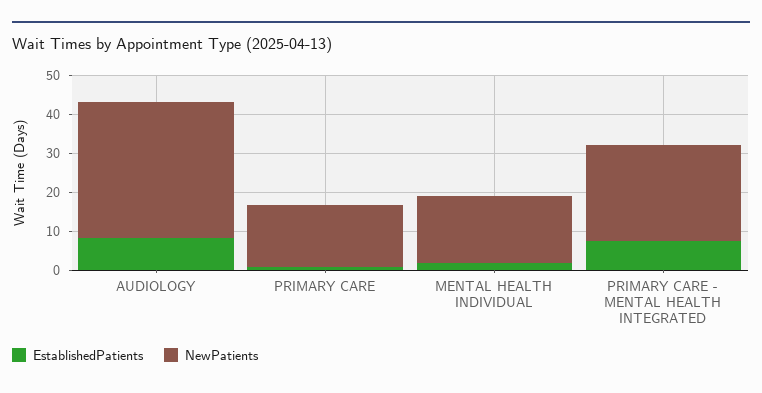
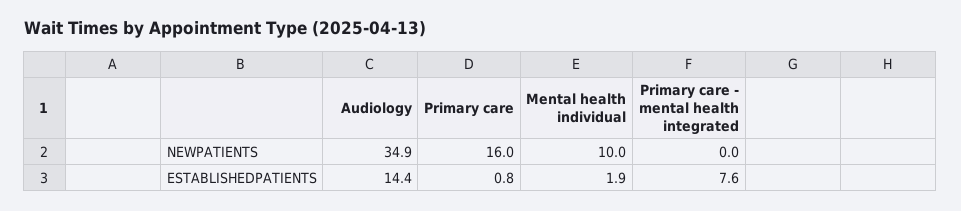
  {
    "EstablishedPatients": {
-     "AUDIOLOGY": 7.5,
+     "AUDIOLOGY": 14.4,
      "PRIMARY CARE": 0.8,
      "MENTAL HEALTH INDIVIDUAL": 1.9,
      "PRIMARY CARE - MENTAL HEALTH INTEGRATED": 7.6
    },
    "NewPatients": {
      "AUDIOLOGY": 34.9,
      "PRIMARY CARE": 16,
-     "MENTAL HEALTH INDIVIDUAL": 17.5,
+     "MENTAL HEALTH INDIVIDUAL": 10,
-     "PRIMARY CARE - MENTAL HEALTH INTEGRATED": 25
+     "PRIMARY CARE - MENTAL HEALTH INTEGRATED": 0
    }
  }

